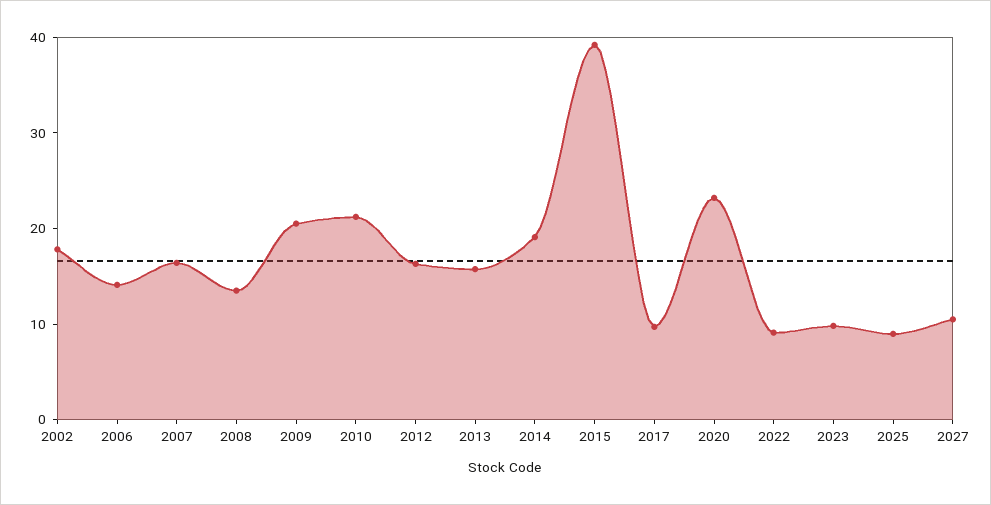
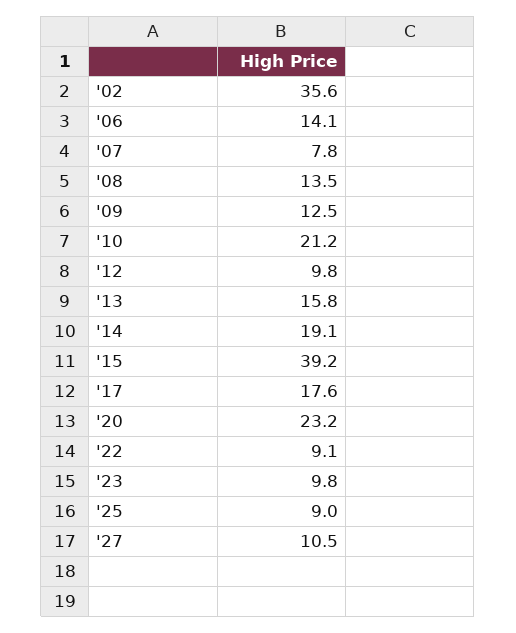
  {
-   "2002": 18,
+   "2002": 35.6,
    "2006": 14.1,
-   "2007": 16,
+   "2007": 7.8,
    "2008": 13.5,
-   "2009": 20,
+   "2009": 12.5,
    "2010": 21.2,
-   "2012": 16,
+   "2012": 9.8,
    "2013": 15.8,
    "2014": 19.1,
    "2015": 39.2,
-   "2017": 10,
+   "2017": 17.6,
    "2020": 23.2,
    "2022": 9.1,
    "2023": 9.8,
    "2025": 9,
    "2027": 10.5
  }

